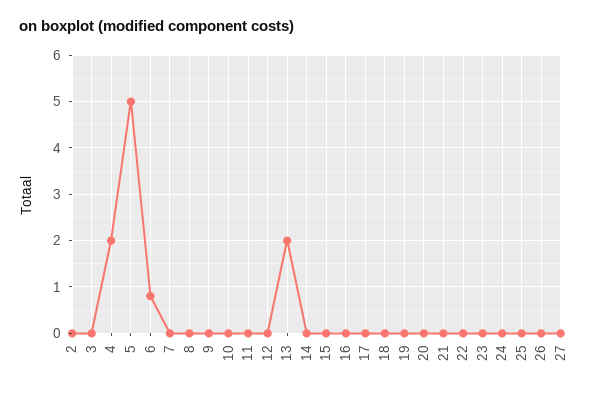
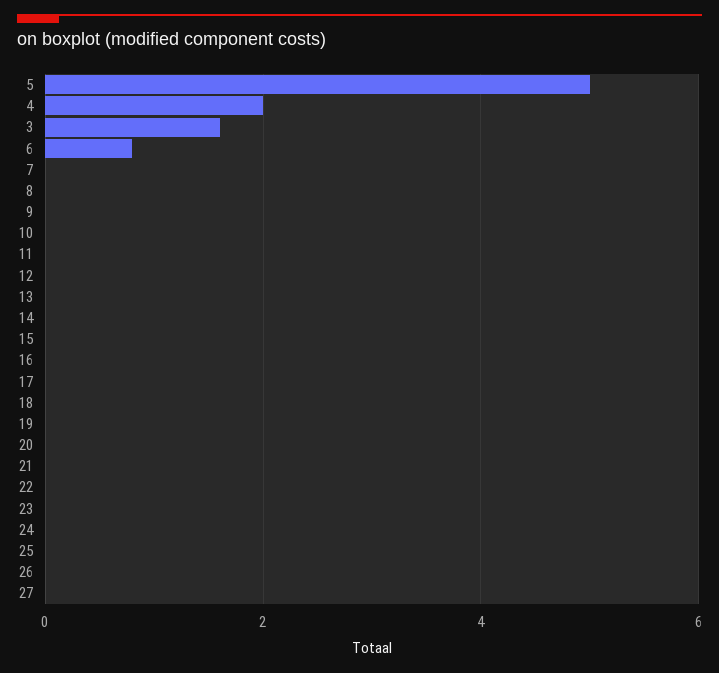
  {
-   "2": 0,
-   "3": 0,
+   "3": 1.5,
    "4": 2,
    "5": 5,
    "6": 1,
    "7": 0,
    "8": 0,
    "9": 0,
    "10": 0,
    "11": 0,
    "12": 0,
-   "13": 2,
+   "13": 0,
    "14": 0,
    "15": 0,
    "16": 0,
    "17": 0,
    "18": 0,
    "19": 0,
    "20": 0,
    "21": 0,
    "22": 0,
    "23": 0,
    "24": 0,
    "25": 0,
    "26": 0,
    "27": 0
  }

